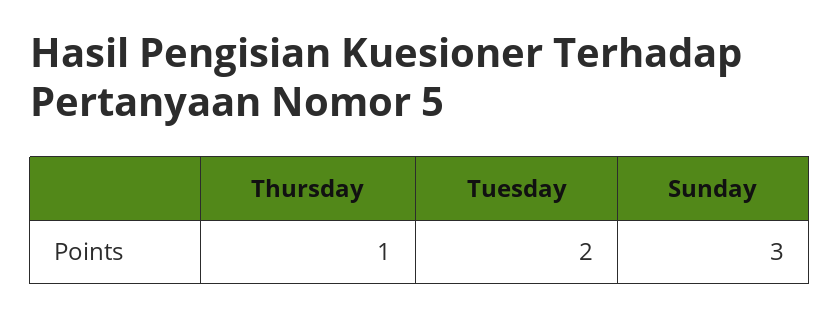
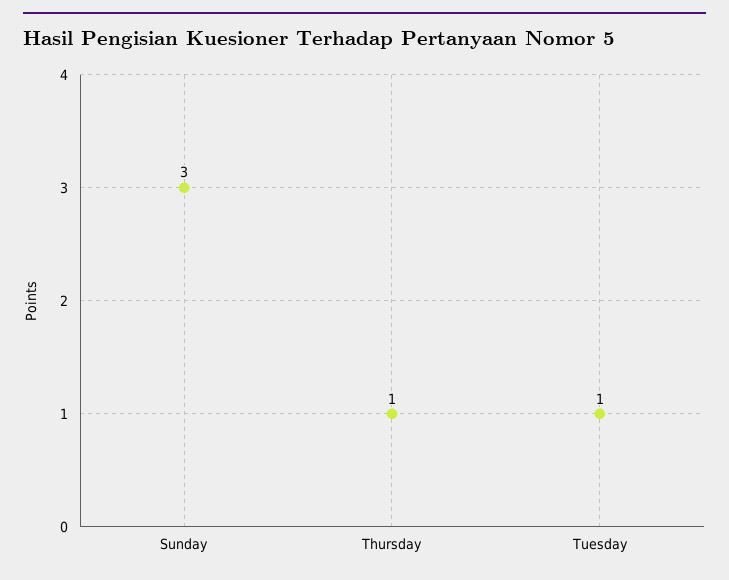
  {
    "Thursday": 1,
-   "Tuesday": 2,
+   "Tuesday": 1,
    "Sunday": 3
  }

